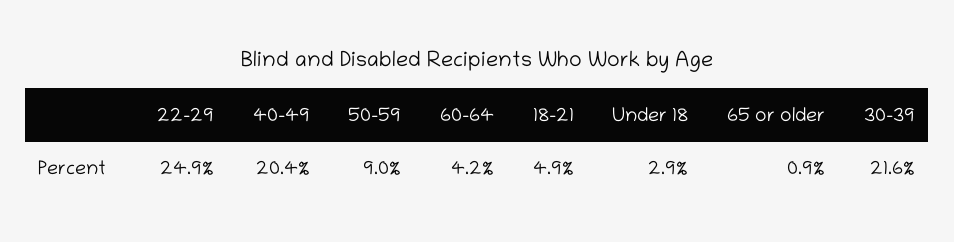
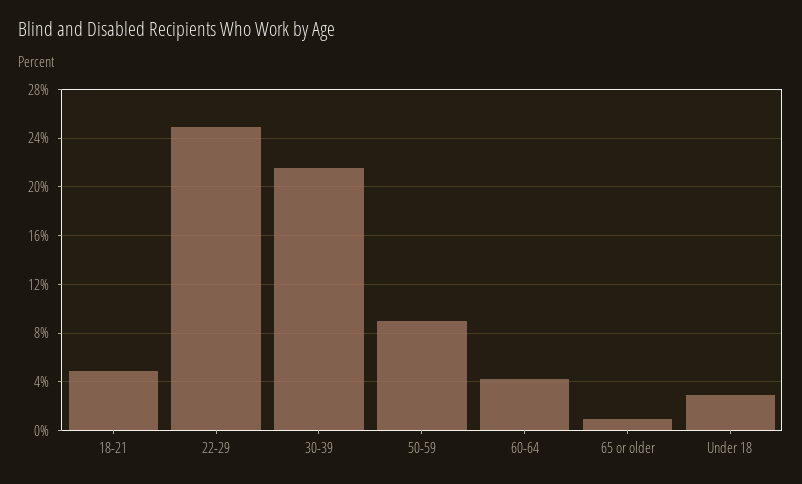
  {
    "22-29": 24.9,
-   "40-49": 20.4,
    "50-59": 9,
    "60-64": 4.2,
    "18-21": 4.9,
    "Under 18": 2.9,
    "65 or older": 0.9,
    "30-39": 21.6
  }

